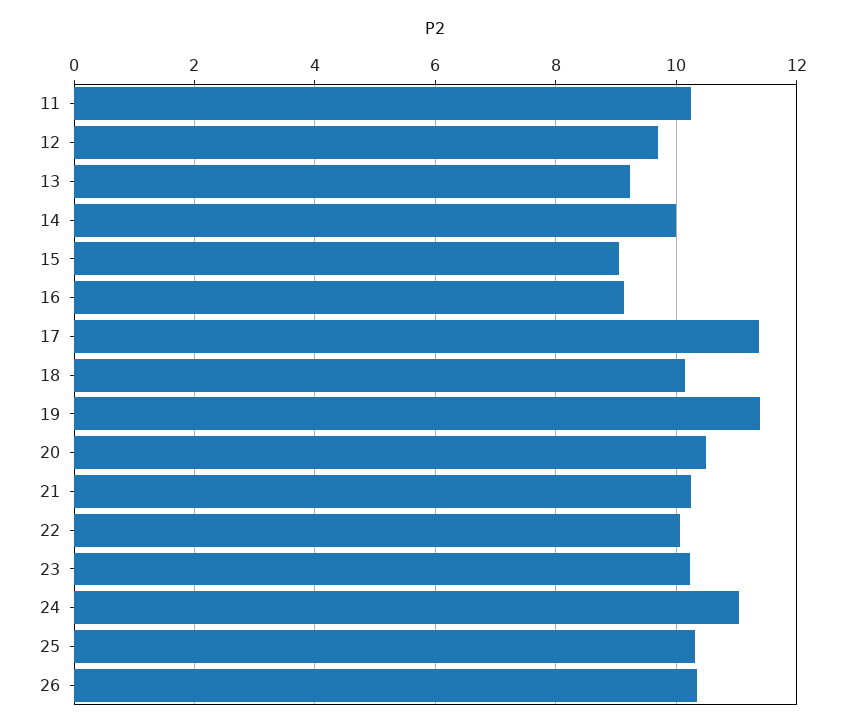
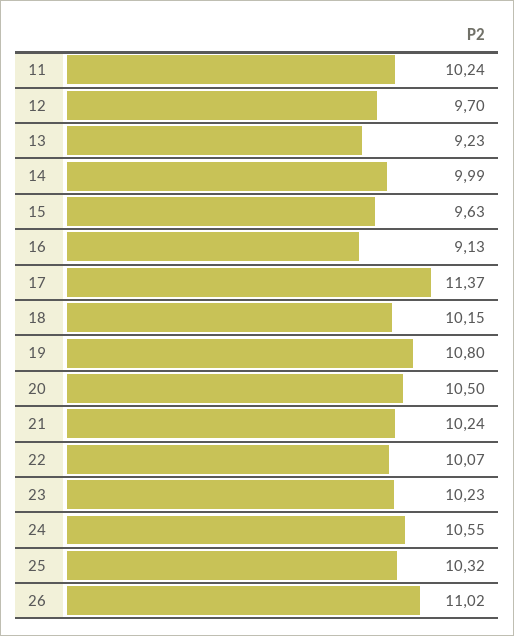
  {
    "11": 10.24,
    "12": 9.7,
    "13": 9.23,
    "14": 9.99,
-   "15": 9,
+   "15": 9.63,
    "16": 9.13,
    "17": 11.37,
    "18": 10.15,
-   "19": 11.4,
+   "19": 10.8,
    "20": 10.5,
    "21": 10.24,
    "22": 10.07,
    "23": 10.23,
-   "24": 11,
+   "24": 10.55,
    "25": 10.32,
-   "26": 10.4
+   "26": 11.02
  }

